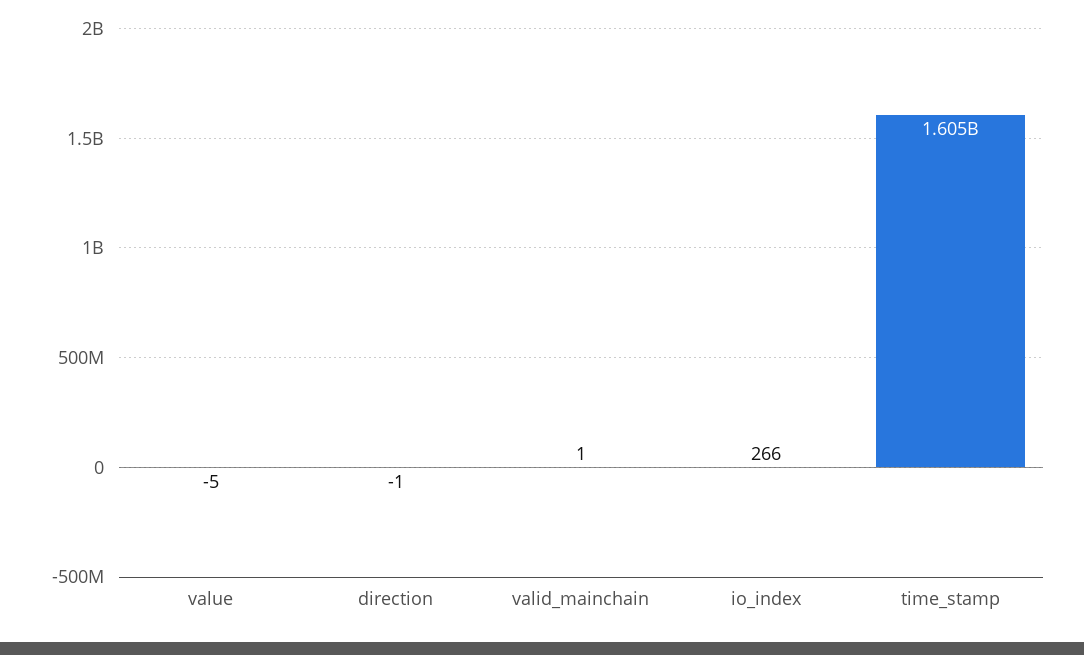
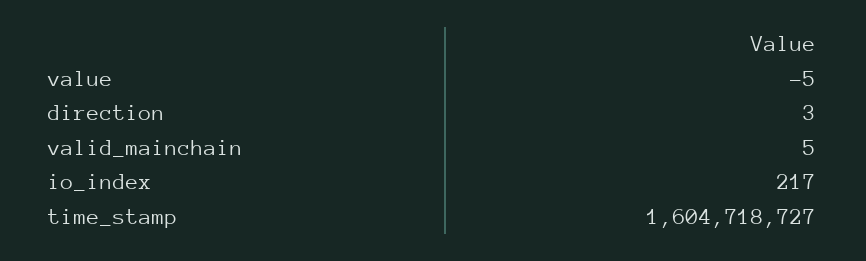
  {
    "value": -5,
-   "direction": -1,
+   "direction": 3,
-   "valid_mainchain": 1,
+   "valid_mainchain": 5,
-   "io_index": 266,
+   "io_index": 217,
    "time_stamp": 1604718727
  }

